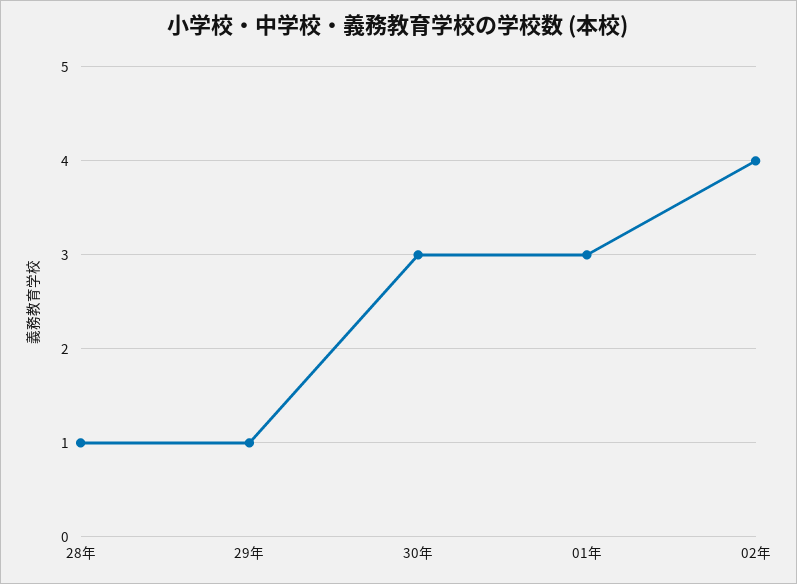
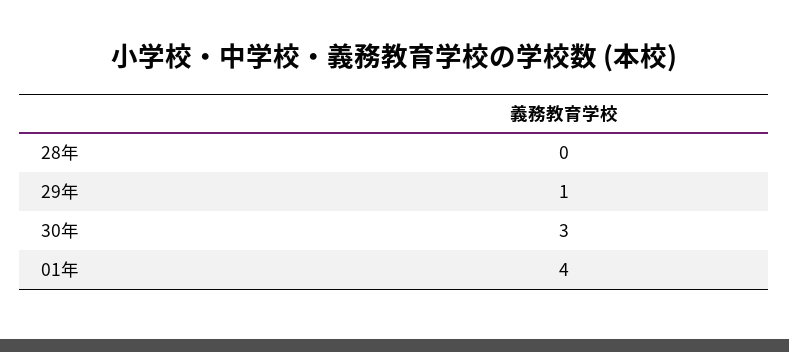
  {
-   "28年": 1,
+   "28年": 0,
    "29年": 1,
    "30年": 3,
-   "01年": 3,
+   "01年": 4
-   "02年": 4
  }

